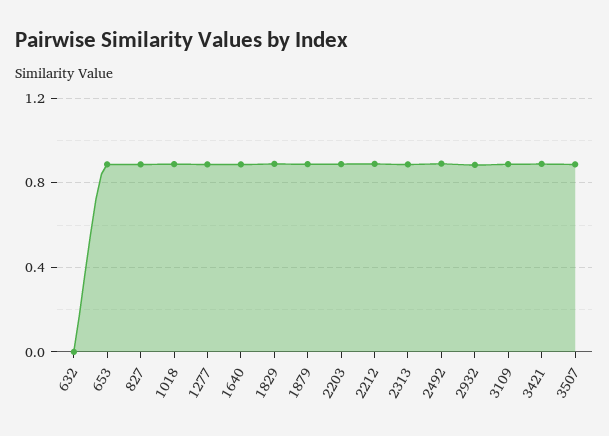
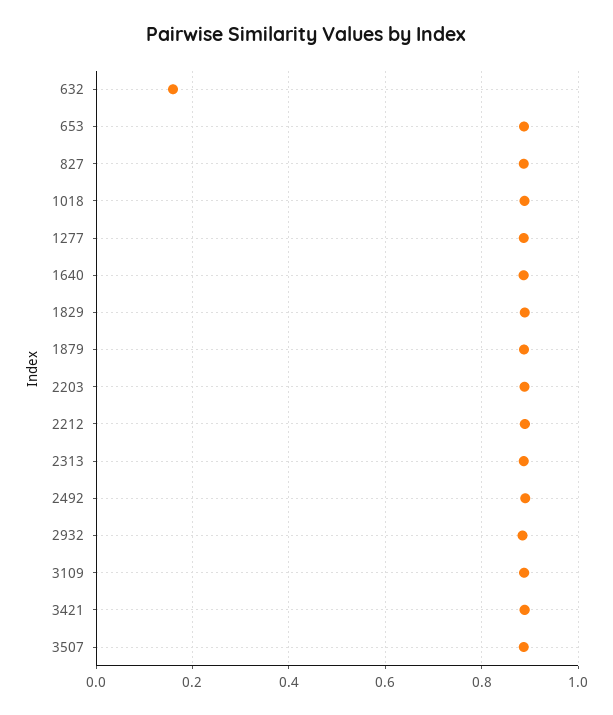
  {
-   "632": 0,
+   "632": 0.16,
    "653": 0.88,
    "827": 0.88,
    "1018": 0.88,
    "1277": 0.88,
    "1640": 0.88,
    "1829": 0.88,
    "1879": 0.88,
    "2203": 0.88,
    "2212": 0.88,
    "2313": 0.88,
    "2492": 0.9,
    "2932": 0.88,
    "3109": 0.88,
    "3421": 0.88,
    "3507": 0.88
  }

